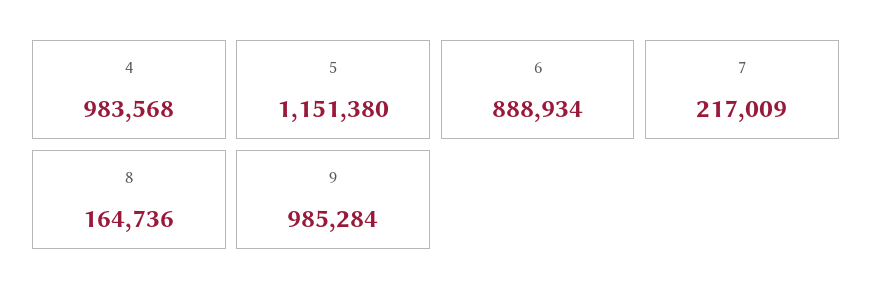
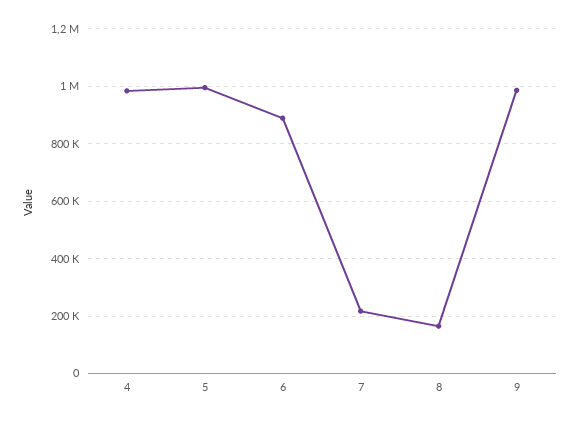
  {
    "4": 983568,
-   "5": 1151380,
+   "5": 1000000,
    "6": 888934,
    "7": 217009,
    "8": 164736,
    "9": 985284
  }

